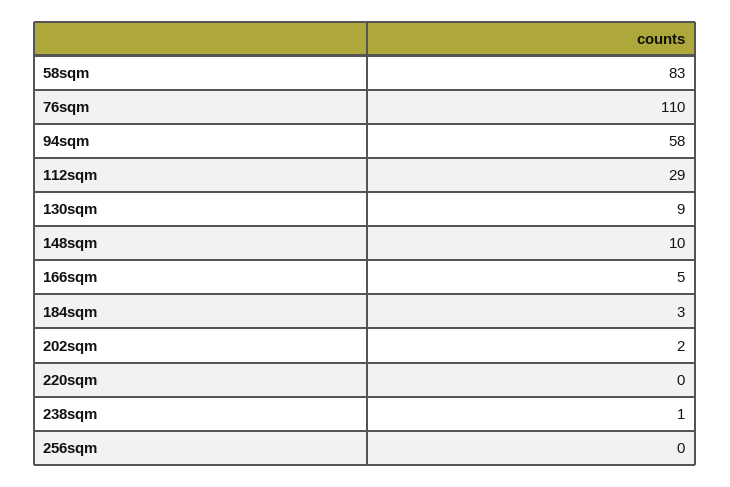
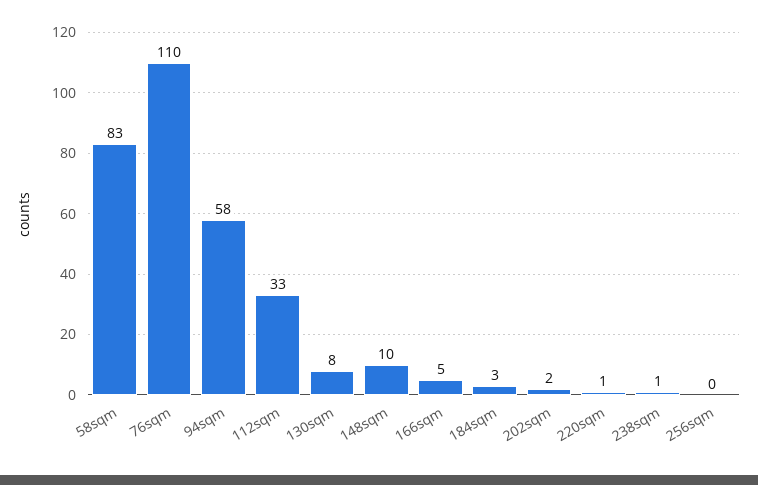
  {
    "58sqm": 83,
    "76sqm": 110,
    "94sqm": 58,
-   "112sqm": 29,
+   "112sqm": 33,
-   "130sqm": 9,
+   "130sqm": 8,
    "148sqm": 10,
    "166sqm": 5,
    "184sqm": 3,
    "202sqm": 2,
-   "220sqm": 0,
+   "220sqm": 1,
    "238sqm": 1,
    "256sqm": 0
  }

